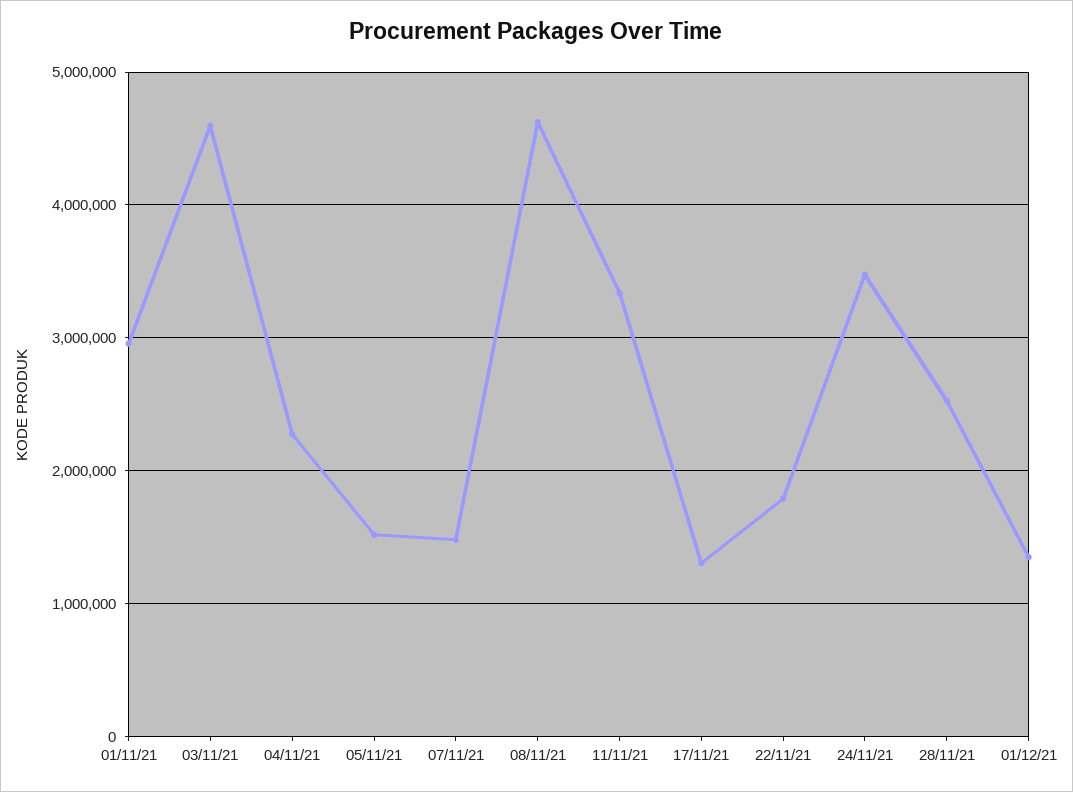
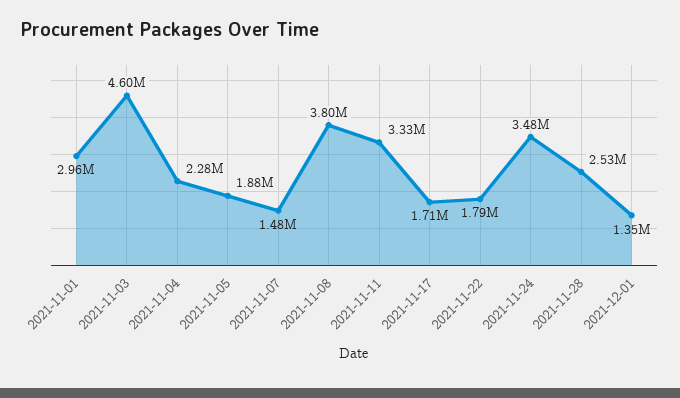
  {
    "01/11/21": 2960000,
    "03/11/21": 4600000,
    "04/11/21": 2280000,
-   "05/11/21": 1500000,
+   "05/11/21": 1880000,
    "07/11/21": 1480000,
-   "08/11/21": 4600000,
+   "08/11/21": 3800000,
    "11/11/21": 3330000,
-   "17/11/21": 1300000,
+   "17/11/21": 1710000,
    "22/11/21": 1790000,
    "24/11/21": 3480000,
    "28/11/21": 2530000,
    "01/12/21": 1350000
  }

